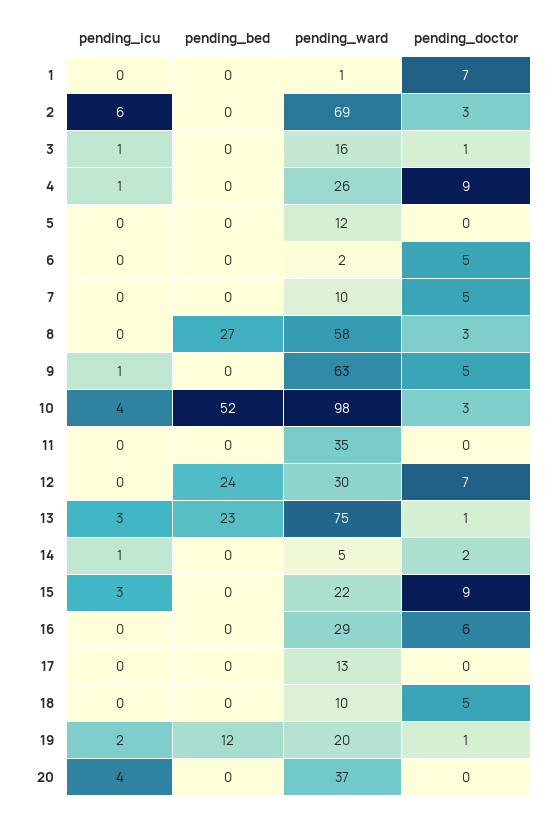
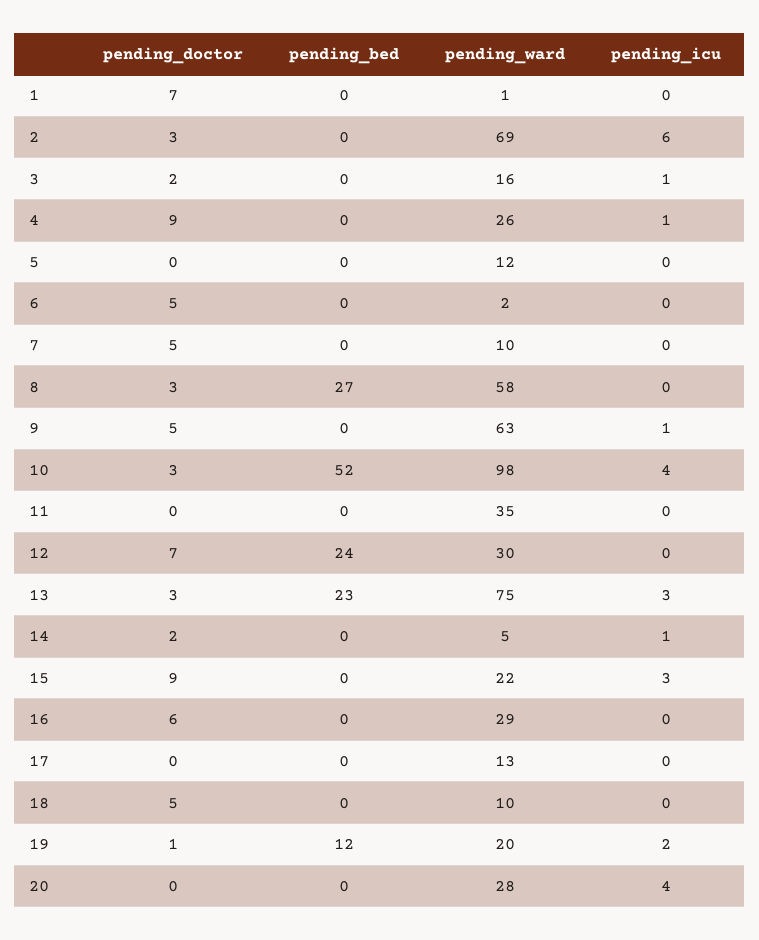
  {
    "pending_icu": {
      "1": 0,
      "2": 6,
      "3": 1,
      "4": 1,
      "5": 0,
      "6": 0,
      "7": 0,
      "8": 0,
      "9": 1,
      "10": 4,
      "11": 0,
      "12": 0,
      "13": 3,
      "14": 1,
      "15": 3,
      "16": 0,
      "17": 0,
      "18": 0,
      "19": 2,
      "20": 4
    },
    "pending_bed": {
      "1": 0,
      "2": 0,
      "3": 0,
      "4": 0,
      "5": 0,
      "6": 0,
      "7": 0,
      "8": 27,
      "9": 0,
      "10": 52,
      "11": 0,
      "12": 24,
      "13": 23,
      "14": 0,
      "15": 0,
      "16": 0,
      "17": 0,
      "18": 0,
      "19": 12,
      "20": 0
    },
    "pending_ward": {
      "1": 1,
      "2": 69,
      "3": 16,
      "4": 26,
      "5": 12,
      "6": 2,
      "7": 10,
      "8": 58,
      "9": 63,
      "10": 98,
      "11": 35,
      "12": 30,
      "13": 75,
      "14": 5,
      "15": 22,
      "16": 29,
      "17": 13,
      "18": 10,
      "19": 20,
-     "20": 37
+     "20": 28
    },
    "pending_doctor": {
      "1": 7,
      "2": 3,
-     "3": 1,
+     "3": 2,
      "4": 9,
      "5": 0,
      "6": 5,
      "7": 5,
      "8": 3,
      "9": 5,
      "10": 3,
      "11": 0,
      "12": 7,
-     "13": 1,
+     "13": 3,
      "14": 2,
      "15": 9,
      "16": 6,
      "17": 0,
      "18": 5,
      "19": 1,
      "20": 0
    }
  }

